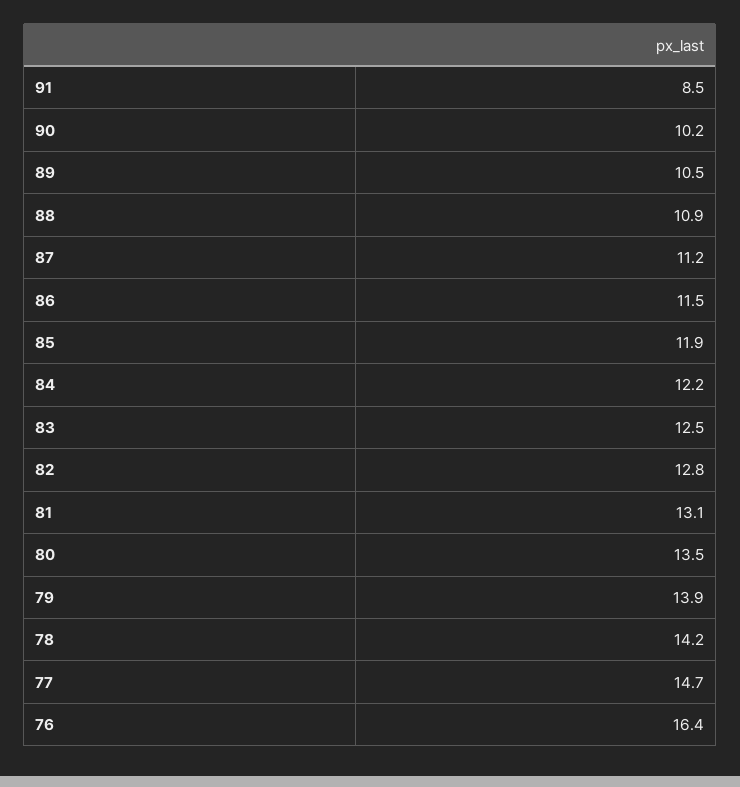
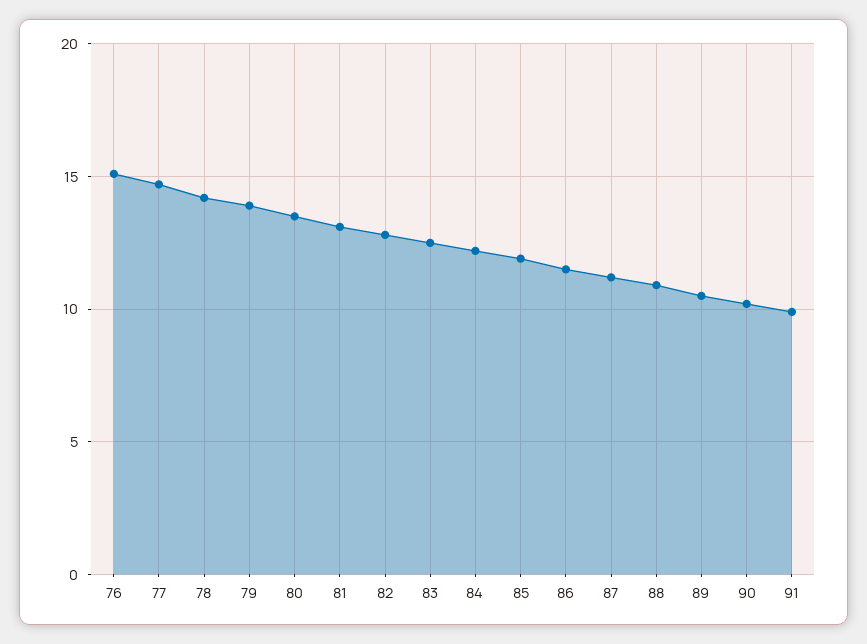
  {
-   "91": 8.5,
+   "91": 10,
    "90": 10.2,
    "89": 10.5,
    "88": 10.9,
    "87": 11.2,
    "86": 11.5,
    "85": 11.9,
    "84": 12.2,
    "83": 12.5,
    "82": 12.8,
    "81": 13.1,
    "80": 13.5,
    "79": 13.9,
    "78": 14.2,
    "77": 14.7,
-   "76": 16.4
+   "76": 15
  }

